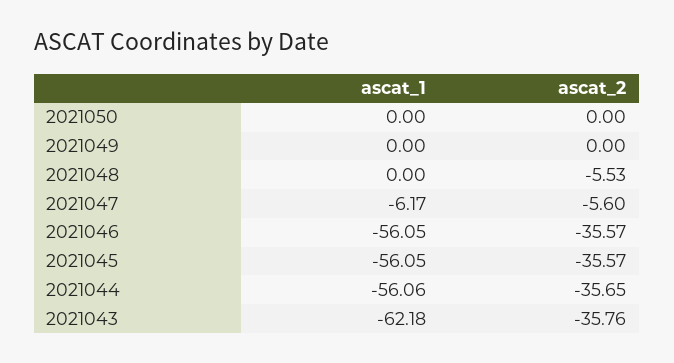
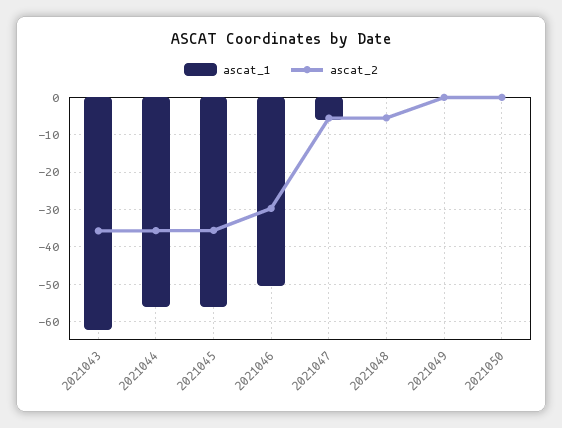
  {
    "ascat_1": {
      "2021050": 0,
      "2021049": 0,
      "2021048": 0,
      "2021047": -6.17,
-     "2021046": -56.05,
+     "2021046": -50,
      "2021045": -56.05,
      "2021044": -56.06,
      "2021043": -62.18
    },
    "ascat_2": {
      "2021050": 0,
      "2021049": 0,
      "2021048": -5.53,
      "2021047": -5.6,
-     "2021046": -35.57,
+     "2021046": -30,
      "2021045": -35.57,
      "2021044": -35.65,
      "2021043": -35.76
    }
  }

